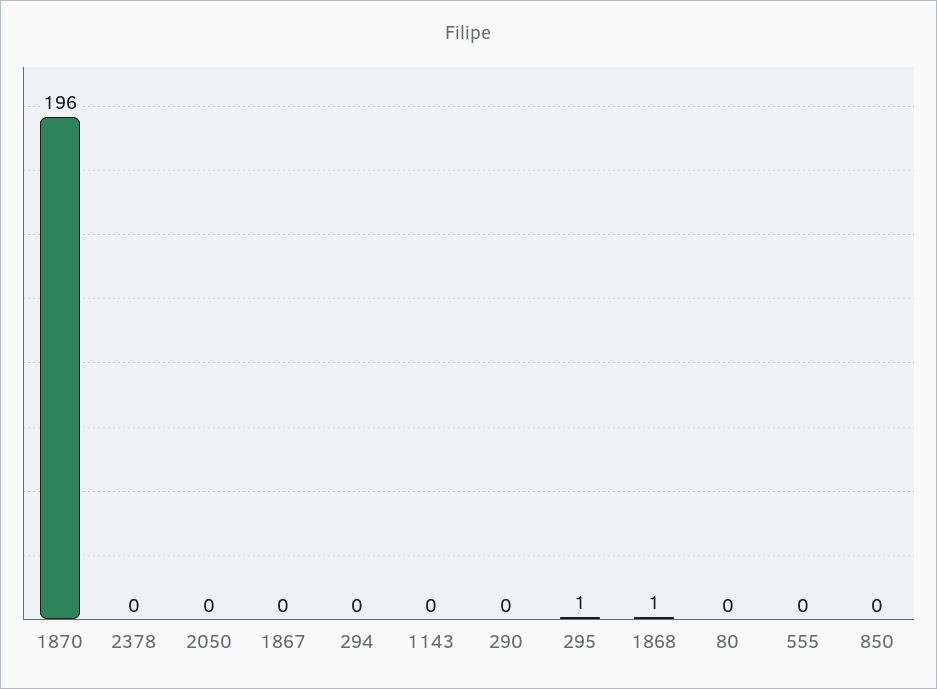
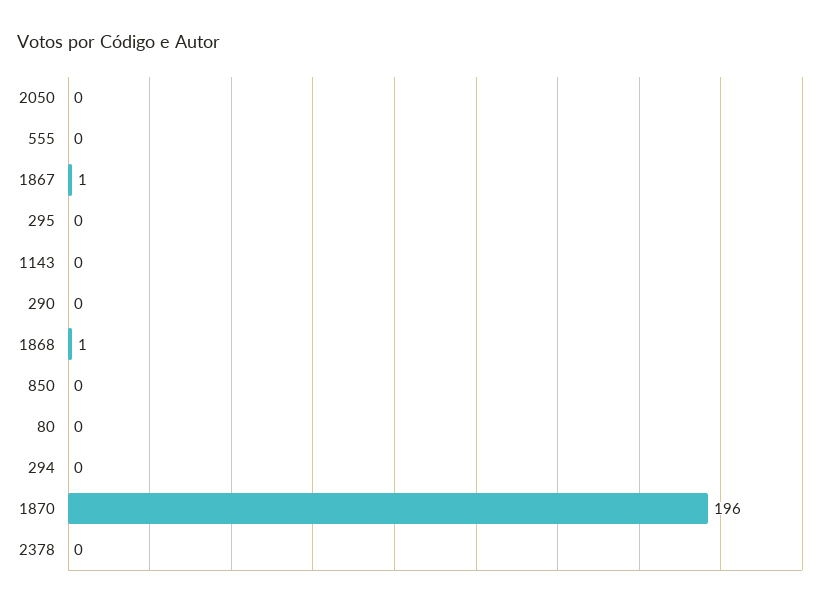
  {
    "1870": 196,
    "2378": 0,
    "2050": 0,
-   "1867": 0,
+   "1867": 1,
    "294": 0,
    "1143": 0,
    "290": 0,
-   "295": 1,
+   "295": 0,
    "1868": 1,
    "80": 0,
    "555": 0,
    "850": 0
  }

